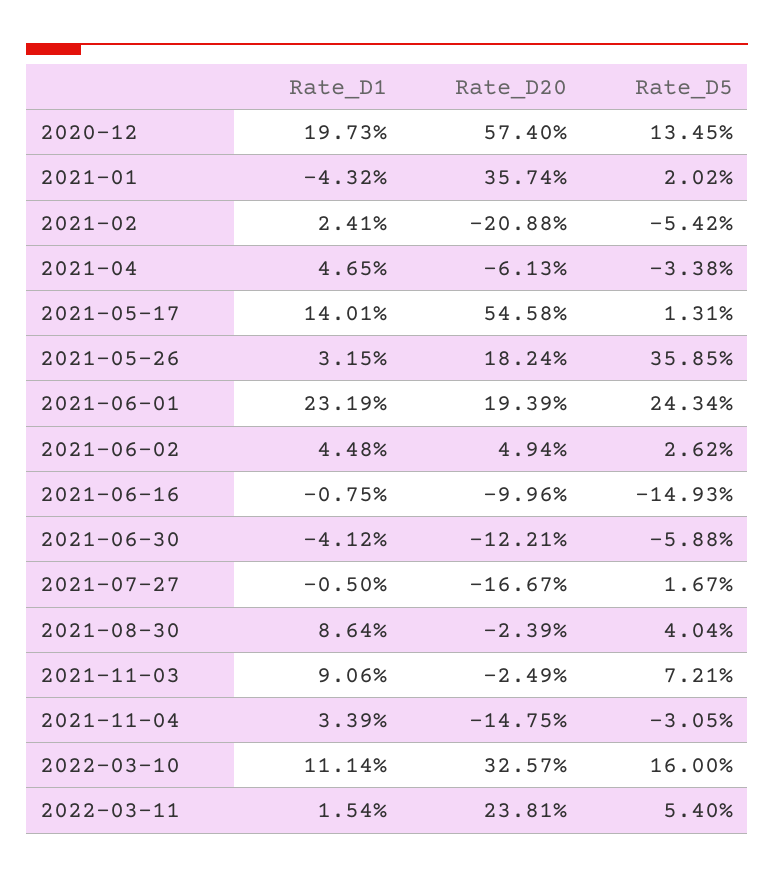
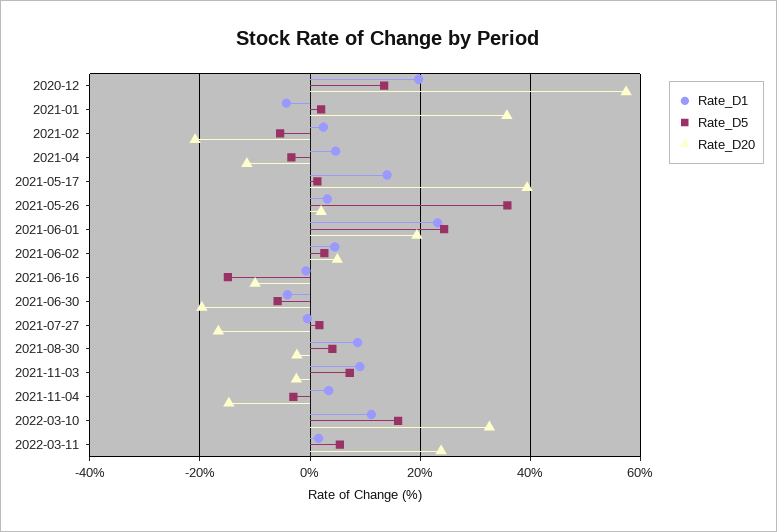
  {
    "Rate_D1": {
      "2020-12": 19.73,
      "2021-01": -4.32,
      "2021-02": 2.41,
      "2021-04": 4.65,
      "2021-05-17": 14.01,
      "2021-05-26": 3.15,
      "2021-06-01": 23.19,
      "2021-06-02": 4.48,
      "2021-06-16": -0.75,
      "2021-06-30": -4.12,
      "2021-07-27": -0.5,
      "2021-08-30": 8.64,
      "2021-11-03": 9.06,
      "2021-11-04": 3.39,
      "2022-03-10": 11.14,
      "2022-03-11": 1.54
    },
    "Rate_D20": {
      "2020-12": 57.4,
      "2021-01": 35.74,
      "2021-02": -20.88,
-     "2021-04": -6.13,
+     "2021-04": -12,
-     "2021-05-17": 54.58,
+     "2021-05-17": 40,
-     "2021-05-26": 18.24,
+     "2021-05-26": 2,
      "2021-06-01": 19.39,
      "2021-06-02": 4.94,
      "2021-06-16": -9.96,
-     "2021-06-30": -12.21,
+     "2021-06-30": -20,
      "2021-07-27": -16.67,
      "2021-08-30": -2.39,
      "2021-11-03": -2.49,
      "2021-11-04": -14.75,
      "2022-03-10": 32.57,
      "2022-03-11": 23.81
    },
    "Rate_D5": {
      "2020-12": 13.45,
      "2021-01": 2.02,
      "2021-02": -5.42,
      "2021-04": -3.38,
      "2021-05-17": 1.31,
      "2021-05-26": 35.85,
      "2021-06-01": 24.34,
      "2021-06-02": 2.62,
      "2021-06-16": -14.93,
      "2021-06-30": -5.88,
      "2021-07-27": 1.67,
      "2021-08-30": 4.04,
      "2021-11-03": 7.21,
      "2021-11-04": -3.05,
      "2022-03-10": 16,
      "2022-03-11": 5.4
    }
  }

